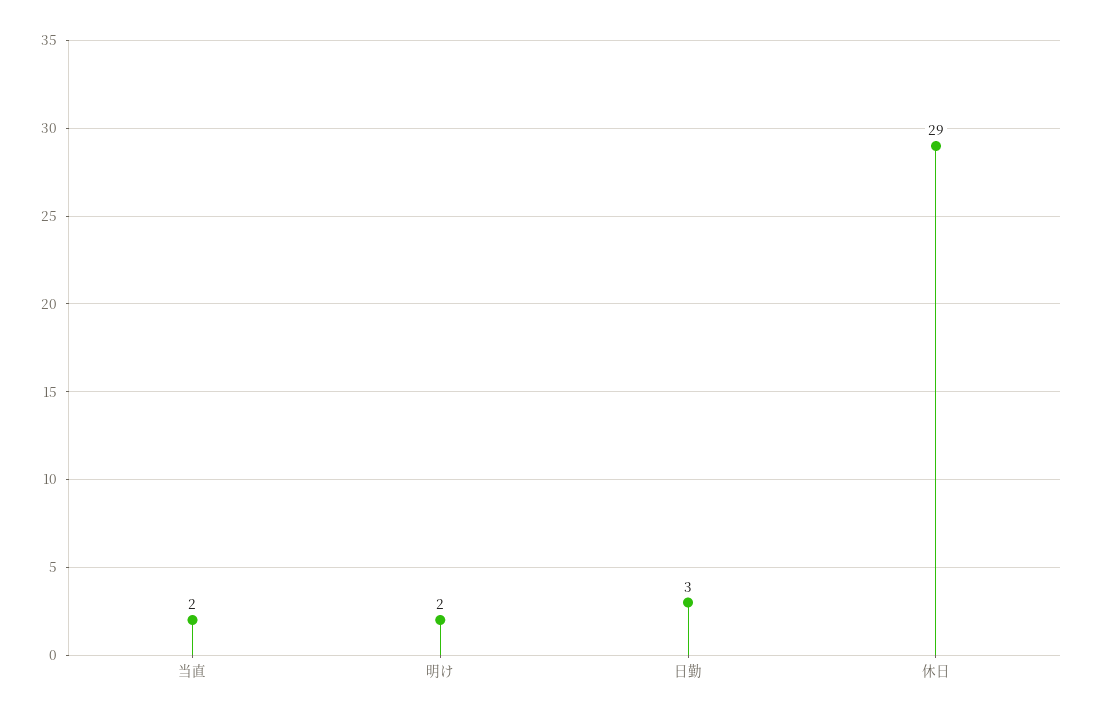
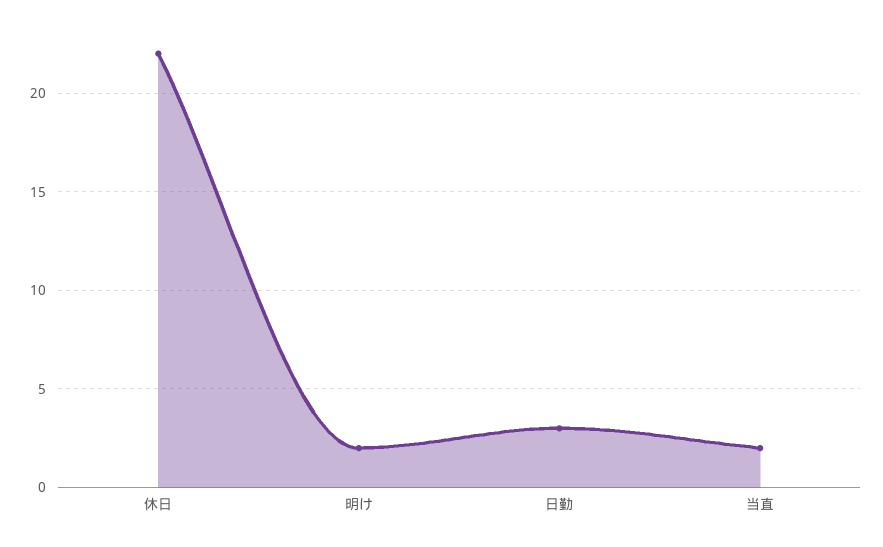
  {
    "当直": 2,
    "明け": 2,
    "日勤": 3,
-   "休日": 29
+   "休日": 22
  }

